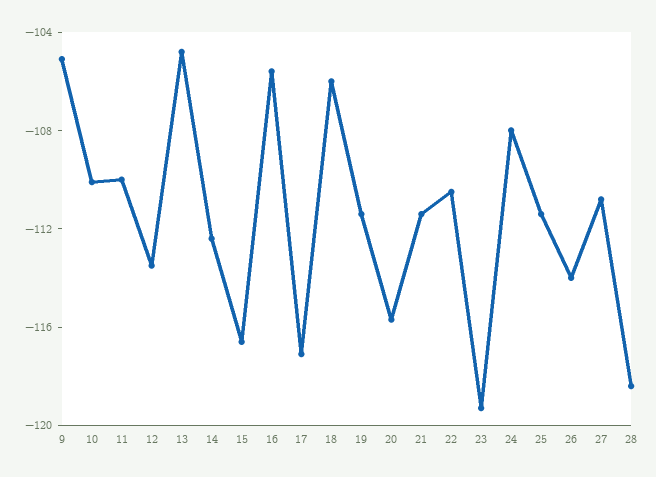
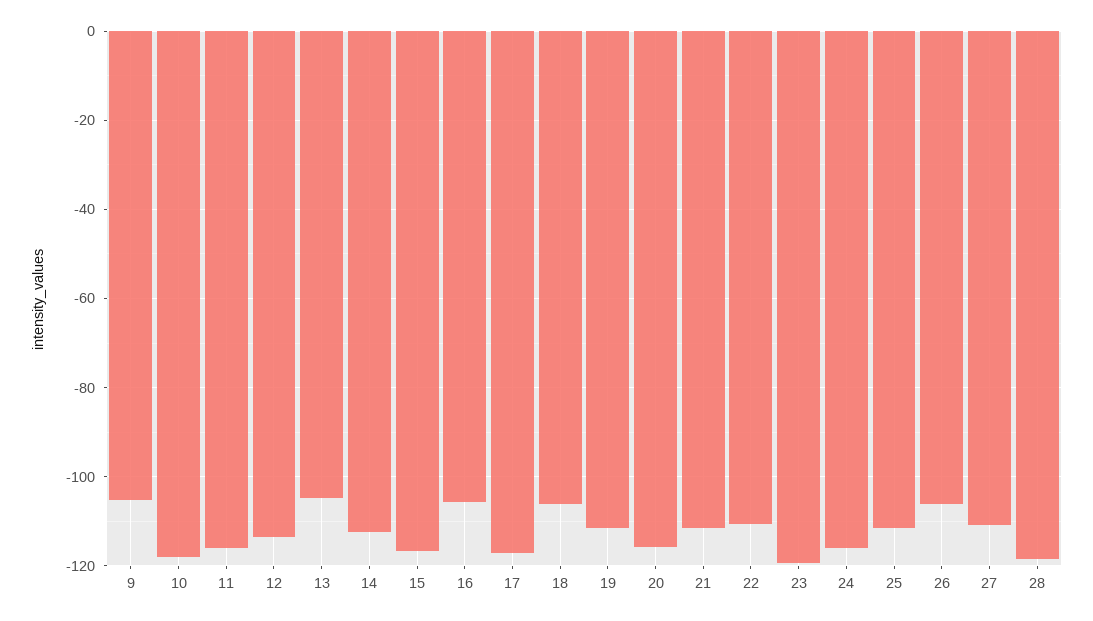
  {
    "9": -105,
-   "10": -110,
+   "10": -118,
-   "11": -110,
+   "11": -116,
    "12": -114,
    "13": -105,
    "14": -112,
    "15": -117,
    "16": -106,
    "17": -117,
    "18": -106,
    "19": -111,
    "20": -116,
    "21": -111,
    "22": -111,
    "23": -119,
-   "24": -108,
+   "24": -116,
    "25": -111,
-   "26": -114,
+   "26": -106,
    "27": -111,
    "28": -118
  }

